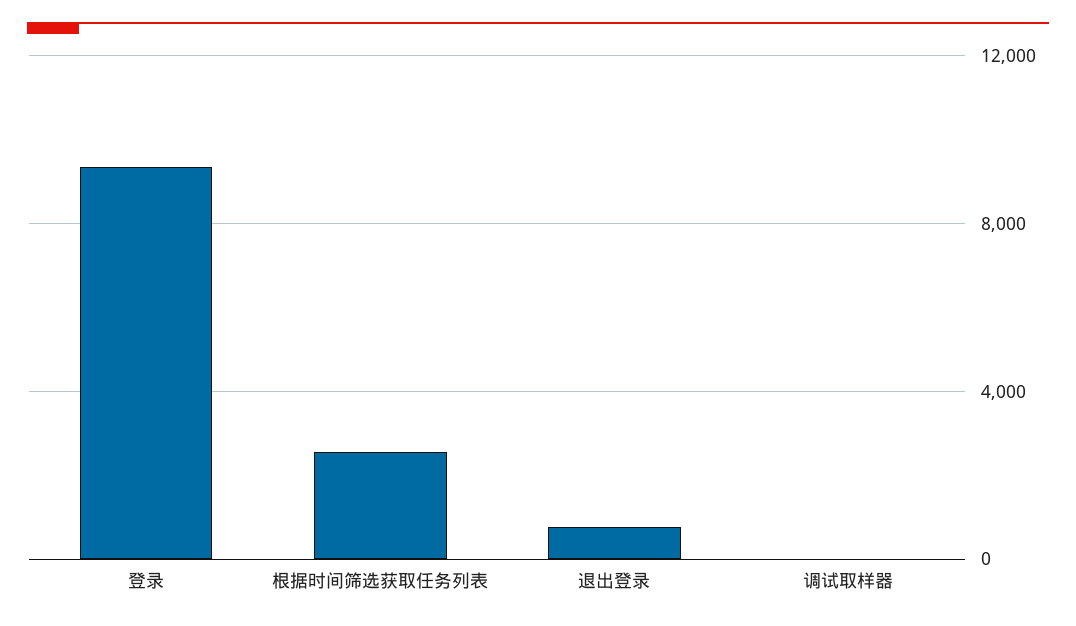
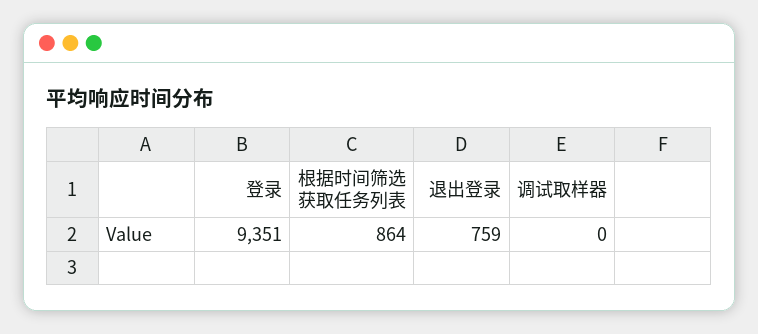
  {
    "登录": 9351,
-   "根据时间筛选获取任务列表": 2500,
+   "根据时间筛选获取任务列表": 864,
    "退出登录": 759,
    "调试取样器": 0
  }

